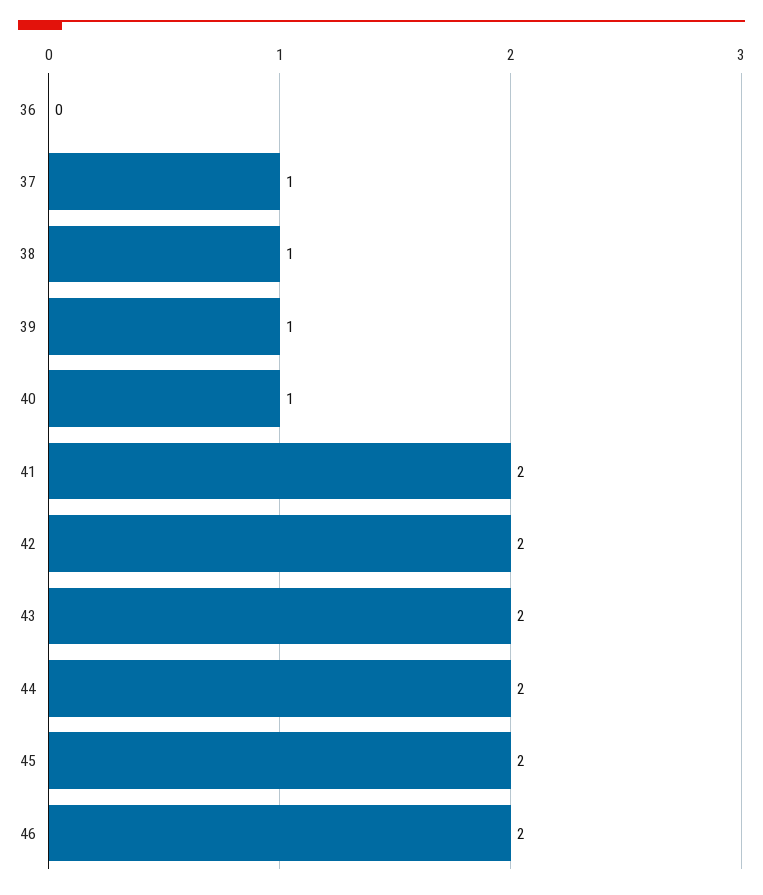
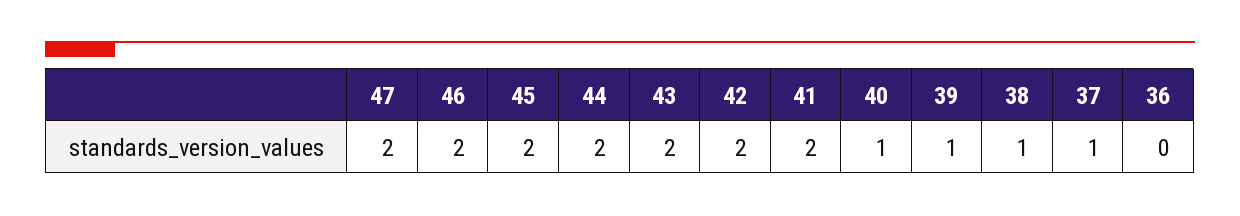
  {
    "36": 0,
    "37": 1,
    "38": 1,
    "39": 1,
    "40": 1,
    "41": 2,
    "42": 2,
    "43": 2,
    "44": 2,
    "45": 2,
-   "46": 2
+   "46": 2,
+   "47": 2
  }

